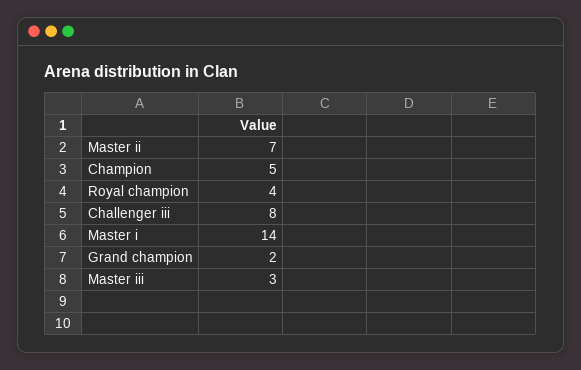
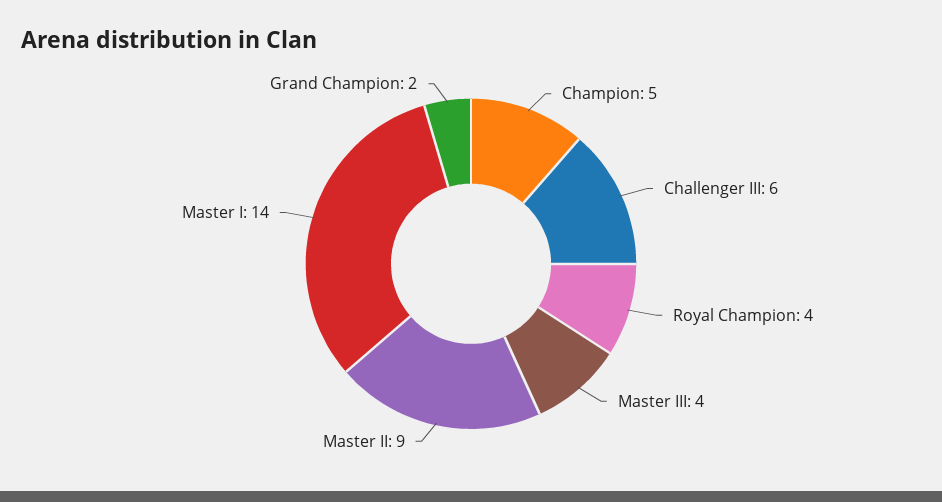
  {
-   "Master ii": 7,
+   "Master ii": 9,
    "Champion": 5,
    "Royal champion": 4,
-   "Challenger iii": 8,
+   "Challenger iii": 6,
    "Master i": 14,
    "Grand champion": 2,
-   "Master iii": 3
+   "Master iii": 4
  }

